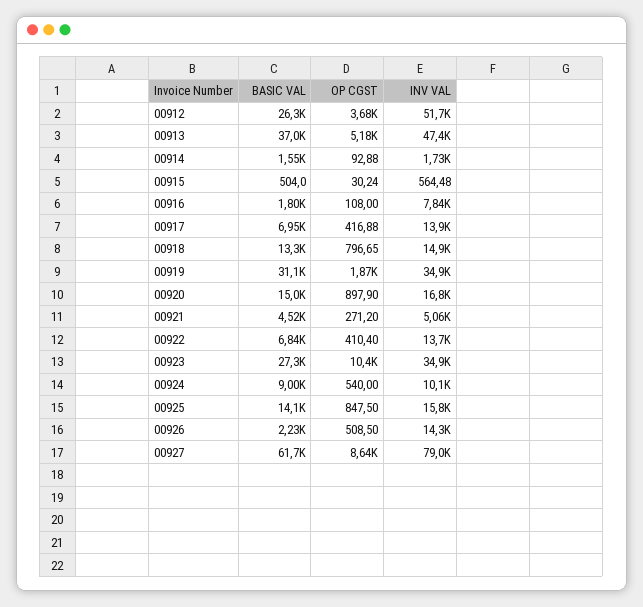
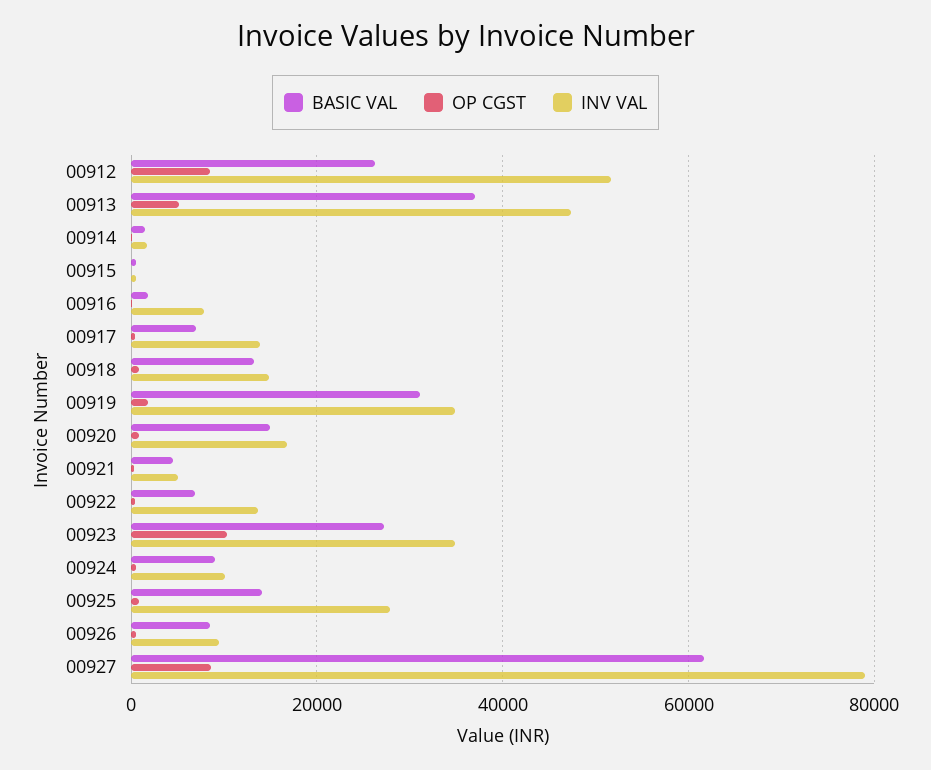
  {
    "BASIC VAL": {
      "00912": 26300,
      "00913": 37000,
      "00914": 1550,
      "00915": 504,
      "00916": 1800,
      "00917": 6950,
      "00918": 13300,
      "00919": 31100,
      "00920": 15000,
      "00921": 4520,
      "00922": 6840,
      "00923": 27300,
      "00924": 9000,
      "00925": 14100,
-     "00926": 2230,
+     "00926": 8000,
      "00927": 61700
    },
    "OP CGST": {
-     "00912": 3680,
+     "00912": 8000,
      "00913": 5180,
      "00914": 92.88,
      "00915": 30.24,
      "00916": 108,
      "00917": 416.88,
      "00918": 796.65,
      "00919": 1870,
      "00920": 897.9,
      "00921": 271.2,
      "00922": 410.4,
      "00923": 10400,
      "00924": 540,
      "00925": 847.5,
      "00926": 508.5,
      "00927": 8640
    },
    "INV VAL": {
      "00912": 51700,
      "00913": 47400,
      "00914": 1730,
      "00915": 564.48,
      "00916": 7840,
      "00917": 13900,
      "00918": 14900,
      "00919": 34900,
      "00920": 16800,
      "00921": 5060,
      "00922": 13700,
      "00923": 34900,
      "00924": 10100,
-     "00925": 15800,
+     "00925": 28000,
-     "00926": 14300,
+     "00926": 10000,
      "00927": 79000
    }
  }

